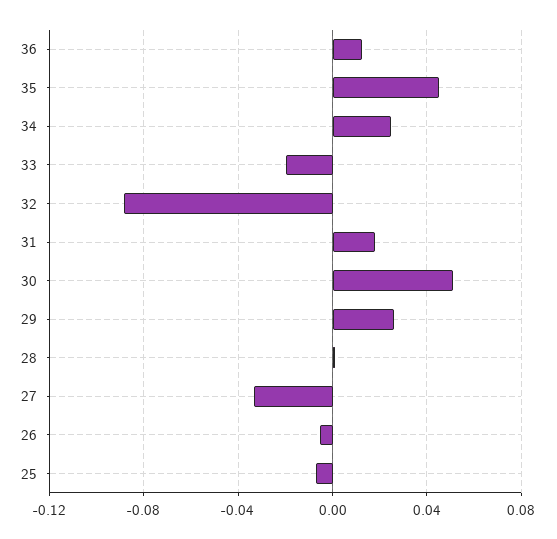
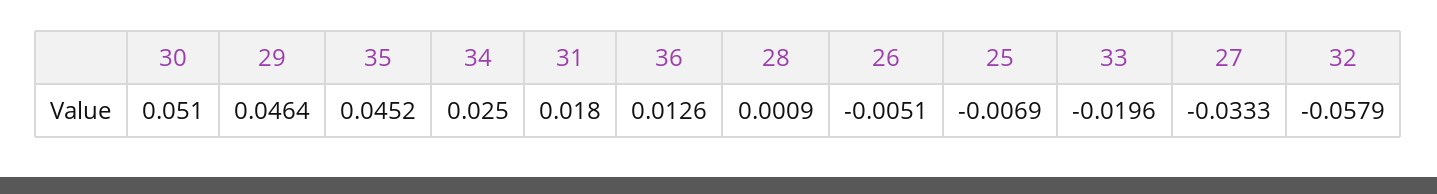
  {
    "36": 0.0126,
    "35": 0.0452,
    "34": 0.025,
    "33": -0.0196,
-   "32": -0.09,
+   "32": -0.0579,
    "31": 0.018,
    "30": 0.051,
-   "29": 0.025,
+   "29": 0.0464,
    "28": 0.0009,
    "27": -0.0333,
    "26": -0.0051,
    "25": -0.0069
  }

